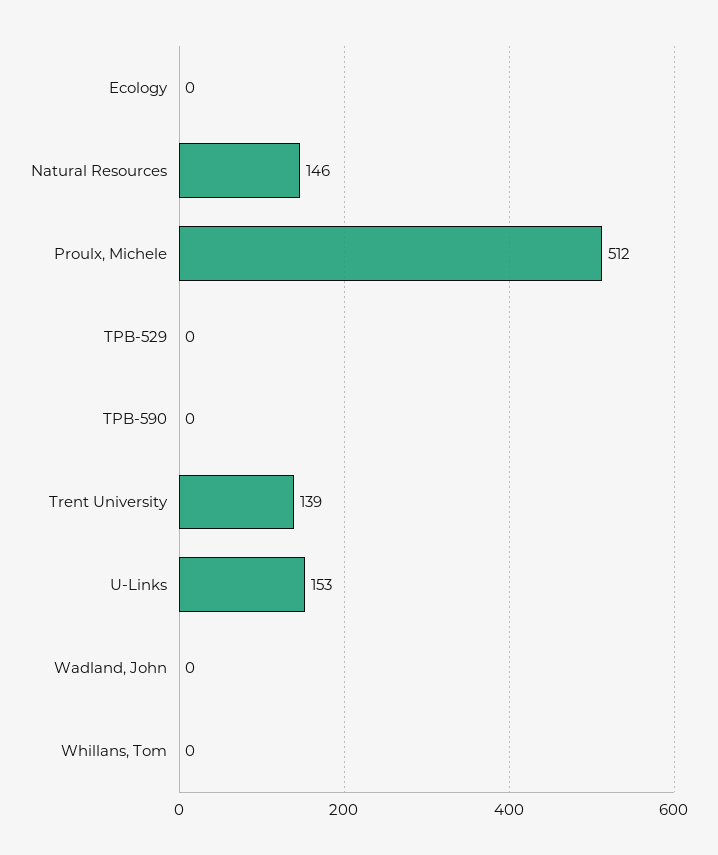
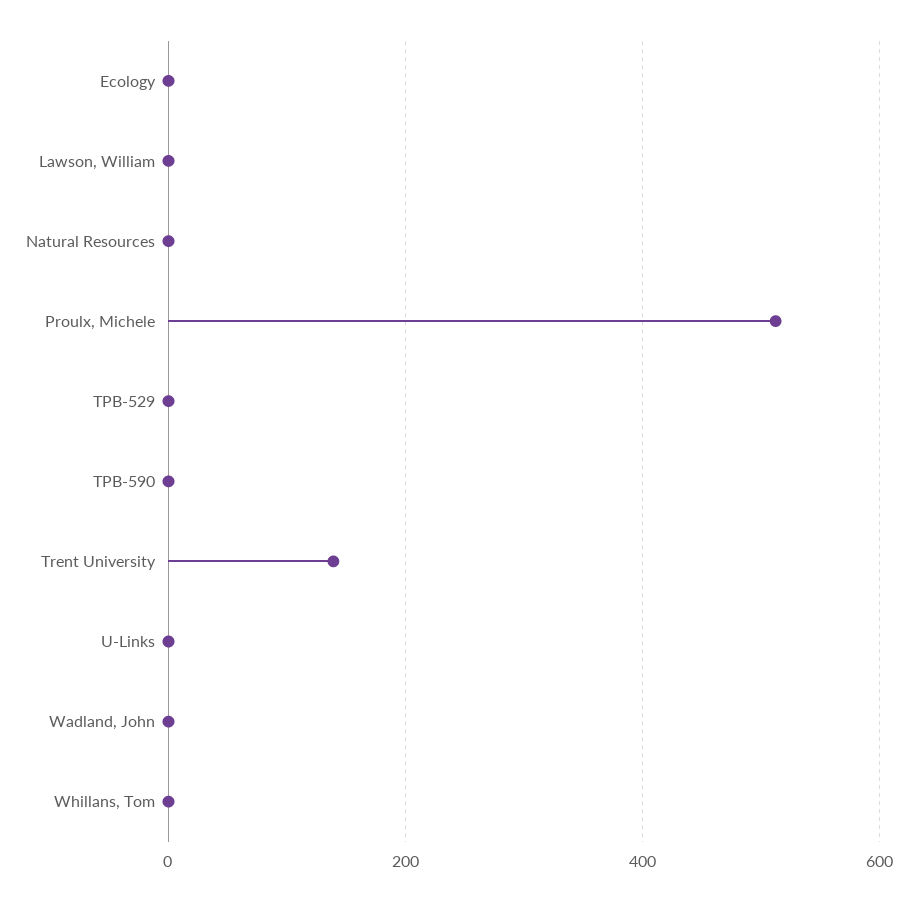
  {
    "Ecology": 0,
-   "Natural Resources": 146,
+   "Natural Resources": 0,
    "Proulx, Michele": 512,
    "TPB-529": 0,
    "TPB-590": 0,
    "Trent University": 139,
-   "U-Links": 153,
+   "U-Links": 0,
    "Wadland, John": 0,
-   "Whillans, Tom": 0
+   "Whillans, Tom": 0,
+   "Lawson, William": 0
  }

